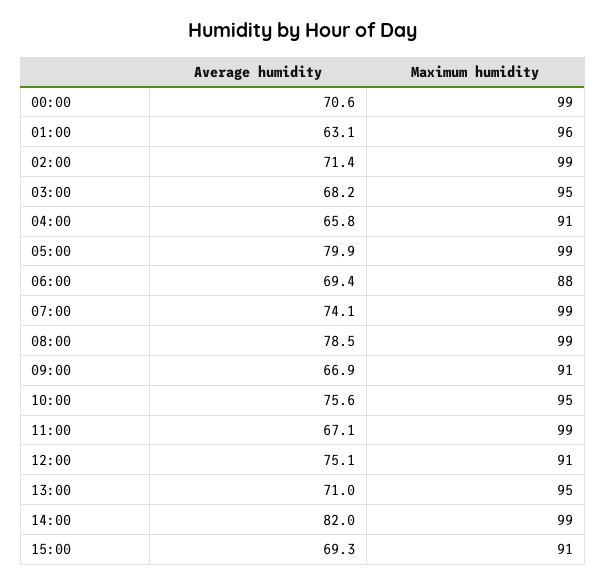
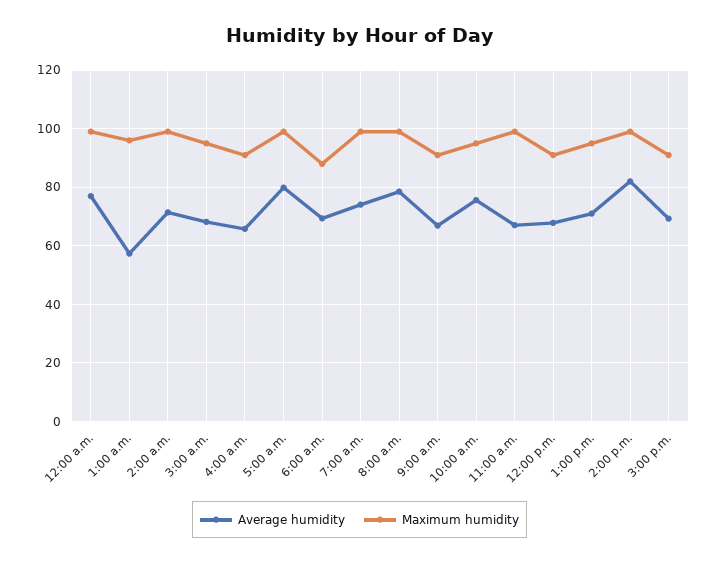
  {
    "Average humidity": {
-     "00:00": 70.6,
+     "00:00": 77.5,
-     "01:00": 63.1,
+     "01:00": 57.5,
      "02:00": 71.4,
      "03:00": 68.2,
      "04:00": 65.8,
      "05:00": 79.9,
      "06:00": 69.4,
      "07:00": 74.1,
      "08:00": 78.5,
      "09:00": 66.9,
      "10:00": 75.6,
      "11:00": 67.1,
-     "12:00": 75.1,
+     "12:00": 67.5,
      "13:00": 71,
      "14:00": 82,
      "15:00": 69.3
    },
    "Maximum humidity": {
      "00:00": 99,
      "01:00": 96,
      "02:00": 99,
      "03:00": 95,
      "04:00": 91,
      "05:00": 99,
      "06:00": 88,
      "07:00": 99,
      "08:00": 99,
      "09:00": 91,
      "10:00": 95,
      "11:00": 99,
      "12:00": 91,
      "13:00": 95,
      "14:00": 99,
      "15:00": 91
    }
  }

